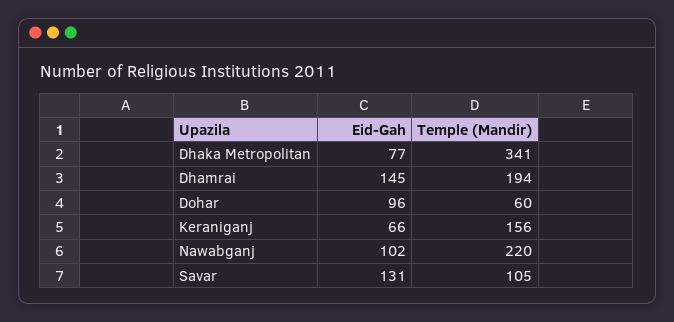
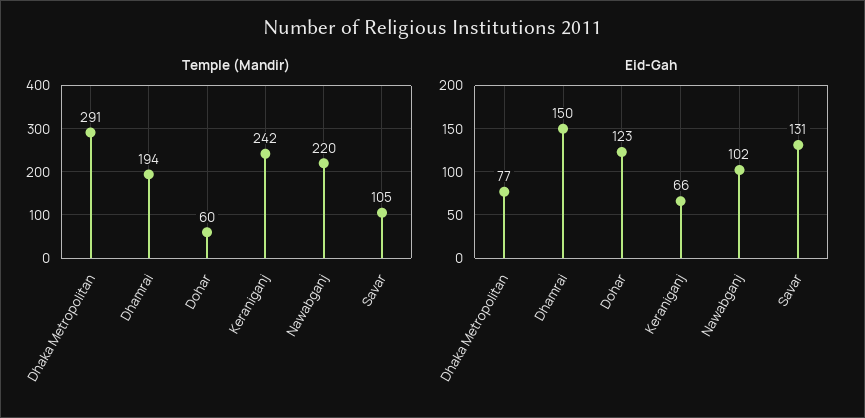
  {
    "Eid-Gah": {
      "Dhaka Metropolitan": 77,
-     "Dhamrai": 145,
+     "Dhamrai": 150,
-     "Dohar": 96,
+     "Dohar": 123,
      "Keraniganj": 66,
      "Nawabganj": 102,
      "Savar": 131
    },
    "Temple (Mandir)": {
-     "Dhaka Metropolitan": 341,
+     "Dhaka Metropolitan": 291,
      "Dhamrai": 194,
      "Dohar": 60,
-     "Keraniganj": 156,
+     "Keraniganj": 242,
      "Nawabganj": 220,
      "Savar": 105
    }
  }

